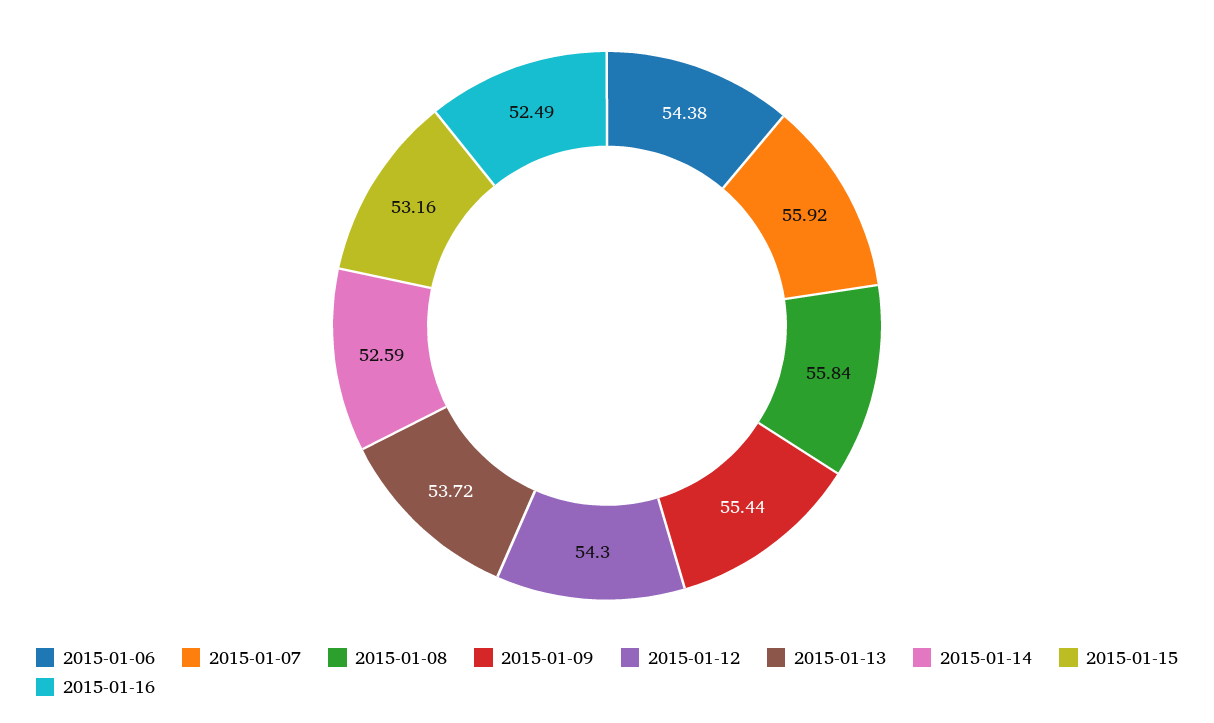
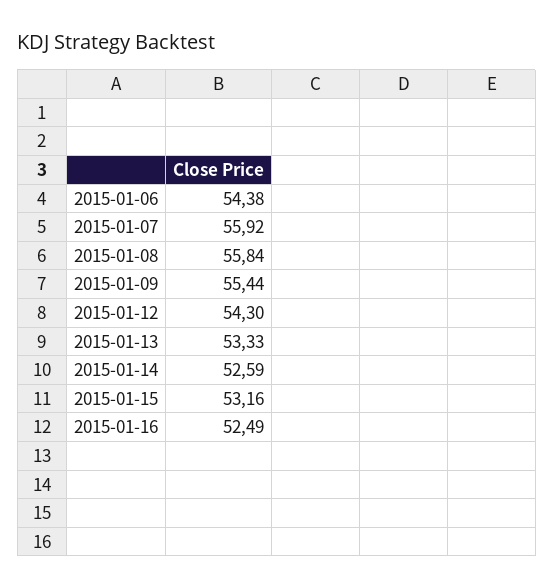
  {
    "2015-01-06": 54.38,
    "2015-01-07": 55.92,
    "2015-01-08": 55.84,
    "2015-01-09": 55.44,
    "2015-01-12": 54.3,
-   "2015-01-13": 53.72,
+   "2015-01-13": 53.33,
    "2015-01-14": 52.59,
    "2015-01-15": 53.16,
    "2015-01-16": 52.49
  }

